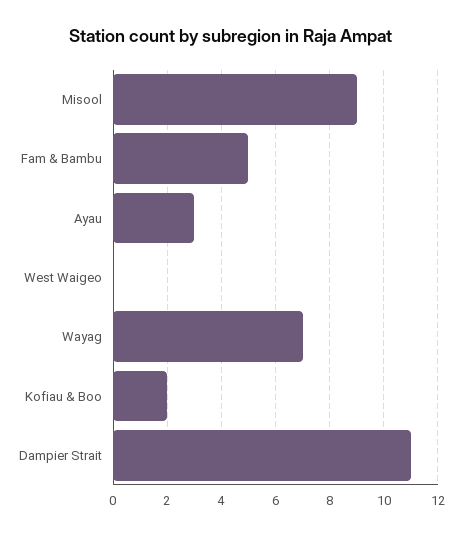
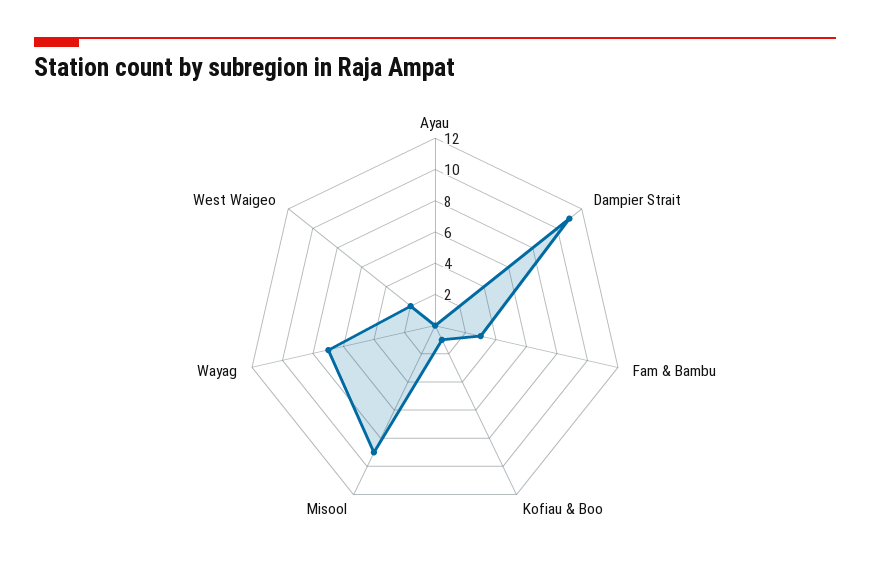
  {
    "Misool": 9,
-   "Fam & Bambu": 5,
+   "Fam & Bambu": 3,
-   "Ayau": 3,
+   "Ayau": 0,
-   "West Waigeo": 0,
+   "West Waigeo": 2,
    "Wayag": 7,
-   "Kofiau & Boo": 2,
+   "Kofiau & Boo": 1,
    "Dampier Strait": 11
  }

